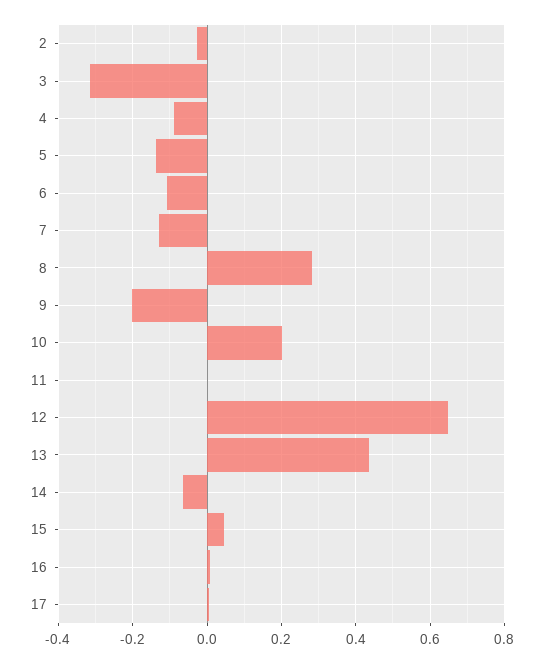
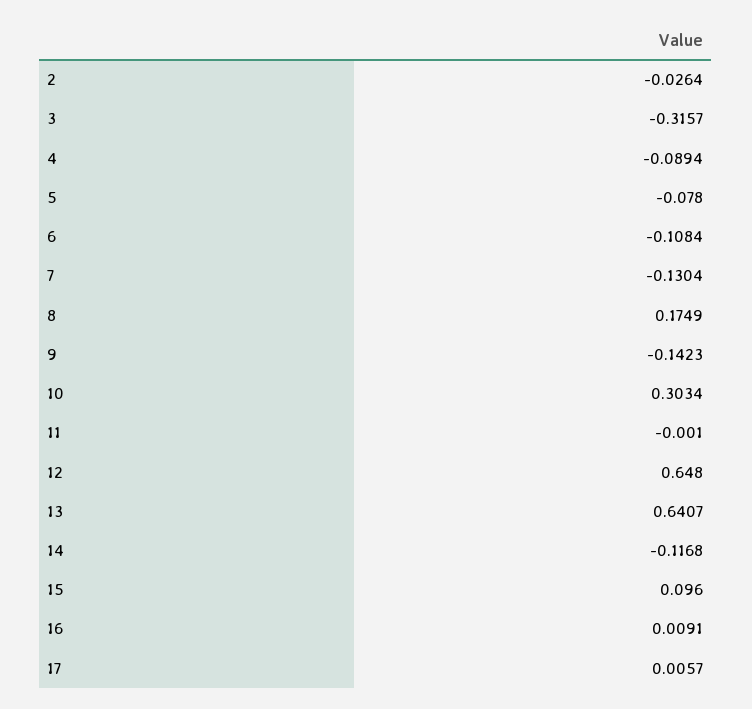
  {
    "2": -0.0264,
    "3": -0.3157,
    "4": -0.0894,
-   "5": -0.14,
+   "5": -0.078,
    "6": -0.1084,
    "7": -0.1304,
-   "8": 0.28,
+   "8": 0.1749,
-   "9": -0.2,
+   "9": -0.1423,
-   "10": 0.2,
+   "10": 0.3034,
    "11": -0.001,
    "12": 0.648,
-   "13": 0.44,
+   "13": 0.6407,
-   "14": -0.06,
+   "14": -0.1168,
-   "15": 0.04,
+   "15": 0.096,
    "16": 0.0091,
    "17": 0.0057
  }

